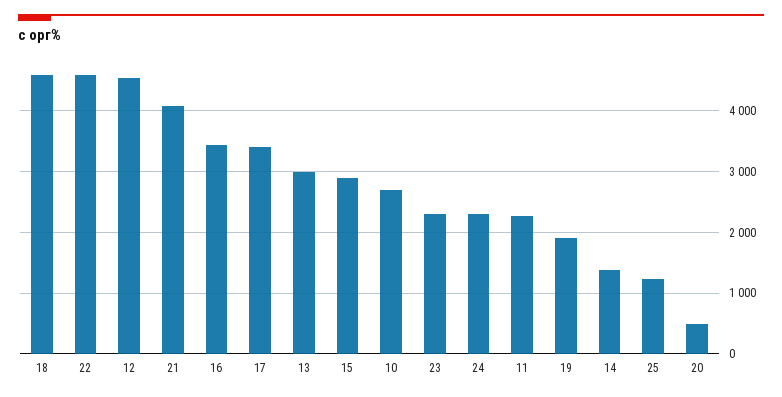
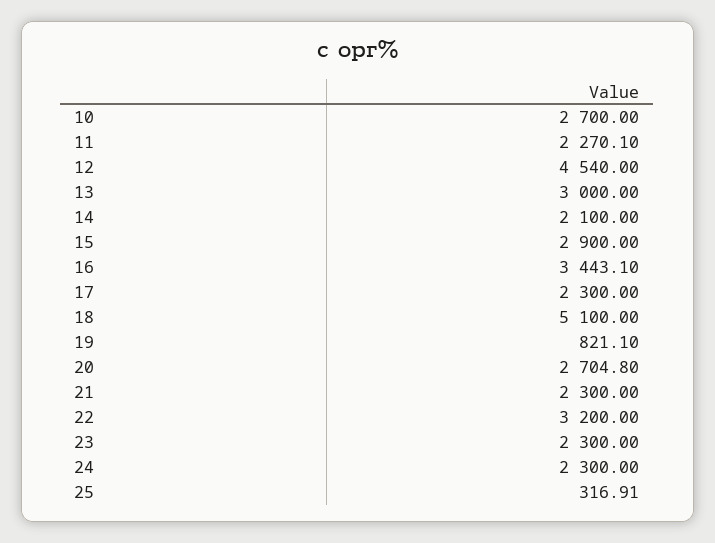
  {
-   "18": 4600,
+   "18": 5100,
-   "22": 4600,
+   "22": 3200,
    "12": 4540,
-   "21": 4100,
+   "21": 2300,
    "16": 3443.1,
-   "17": 3400,
+   "17": 2300,
    "13": 3000,
    "15": 2900,
    "10": 2700,
    "23": 2300,
    "24": 2300,
    "11": 2270.1,
-   "19": 1900,
+   "19": 821.1,
-   "14": 1400,
+   "14": 2100,
-   "25": 1200,
+   "25": 316.91,
-   "20": 500
+   "20": 2704.8
  }

